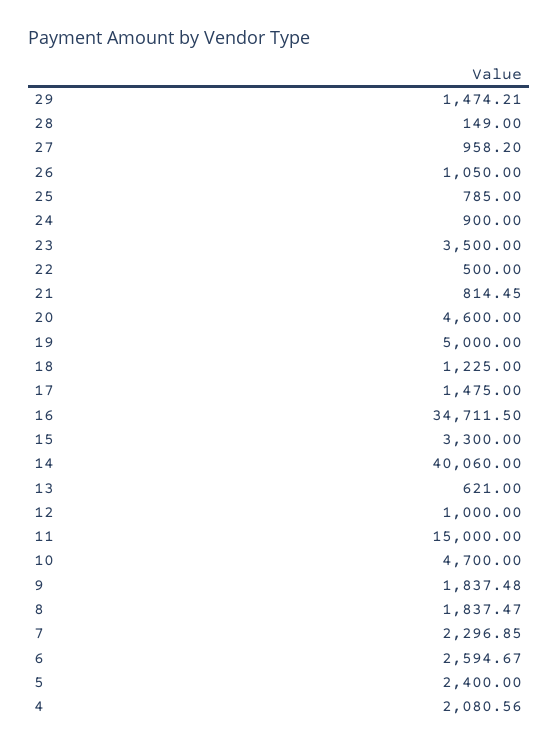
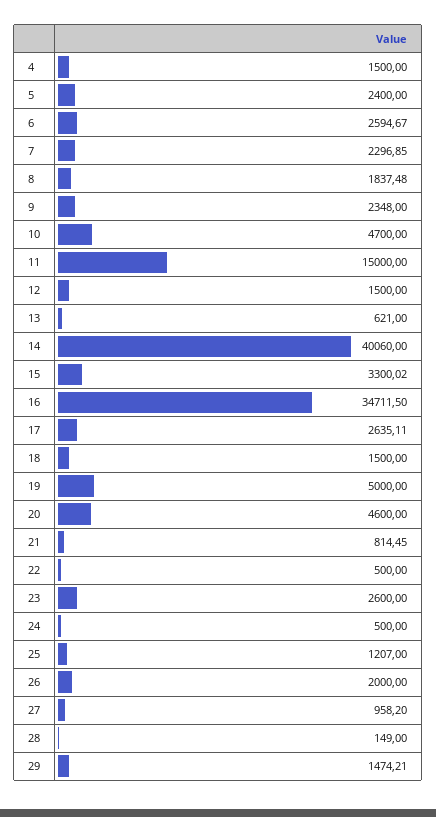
  {
    "29": 1474.21,
    "28": 149,
    "27": 958.2,
-   "26": 1050,
+   "26": 2000,
-   "25": 785,
+   "25": 1207,
-   "24": 900,
+   "24": 500,
-   "23": 3500,
+   "23": 2600,
    "22": 500,
    "21": 814.45,
    "20": 4600,
    "19": 5000,
-   "18": 1225,
+   "18": 1500,
-   "17": 1475,
+   "17": 2635.11,
    "16": 34711.5,
-   "15": 3300,
+   "15": 3300.02,
    "14": 40060,
    "13": 621,
-   "12": 1000,
+   "12": 1500,
    "11": 15000,
    "10": 4700,
-   "9": 1837.48,
+   "9": 2348,
-   "8": 1837.47,
+   "8": 1837.48,
    "7": 2296.85,
    "6": 2594.67,
    "5": 2400,
-   "4": 2080.56
+   "4": 1500
  }

